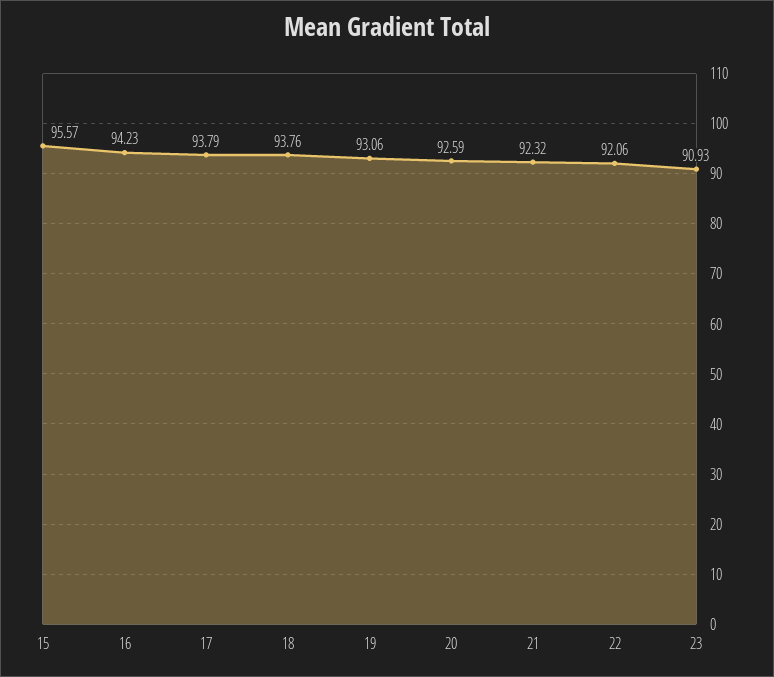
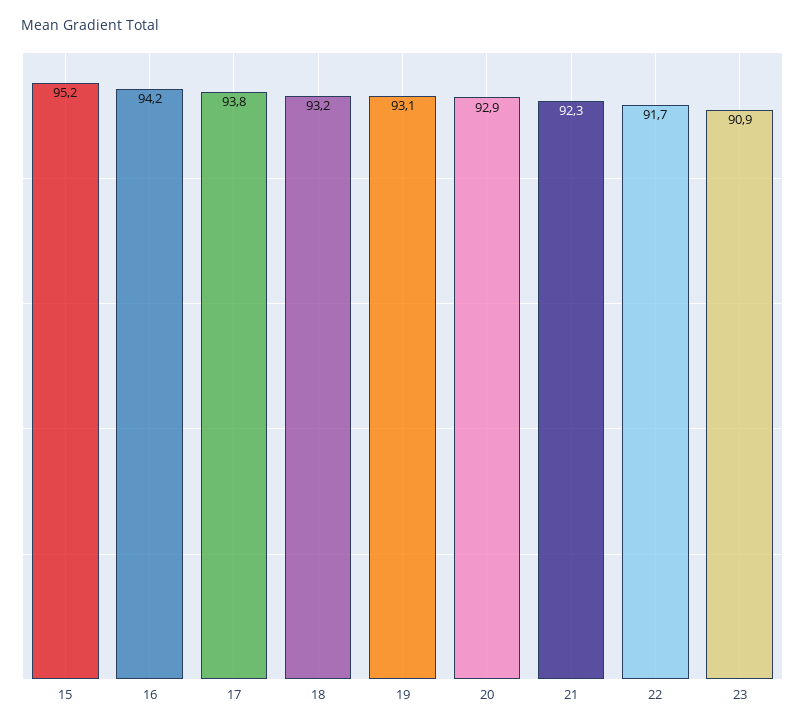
  {
-   "15": 95.57,
+   "15": 95.2,
    "16": 94.23,
    "17": 93.79,
-   "18": 93.76,
+   "18": 93.2,
    "19": 93.06,
-   "20": 92.59,
+   "20": 92.9,
    "21": 92.32,
-   "22": 92.06,
+   "22": 91.7,
    "23": 90.93
  }

